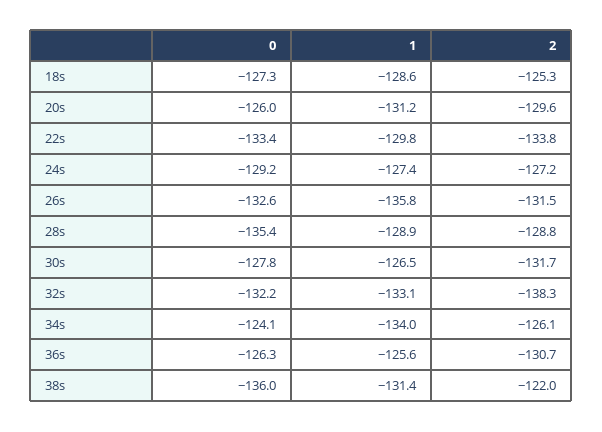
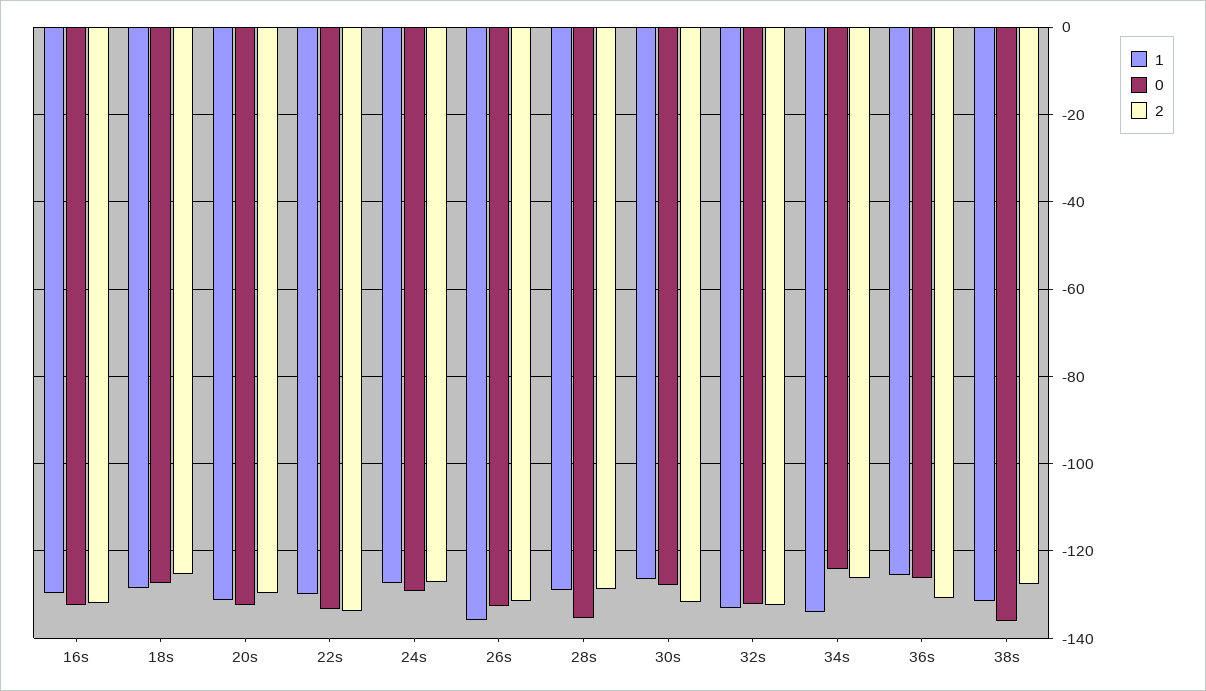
  {
    "0": {
      "18s": -127.3,
-     "20s": -126,
+     "20s": -132,
      "22s": -133.4,
      "24s": -129.2,
      "26s": -132.6,
      "28s": -135.4,
      "30s": -127.8,
      "32s": -132.2,
      "34s": -124.1,
      "36s": -126.3,
-     "38s": -136
+     "38s": -136,
+     "16s": -132
    },
    "1": {
      "18s": -128.6,
      "20s": -131.2,
      "22s": -129.8,
      "24s": -127.4,
      "26s": -135.8,
      "28s": -128.9,
      "30s": -126.5,
      "32s": -133.1,
      "34s": -134,
      "36s": -125.6,
-     "38s": -131.4
+     "38s": -131.4,
+     "16s": -130
    },
    "2": {
      "18s": -125.3,
      "20s": -129.6,
      "22s": -133.8,
      "24s": -127.2,
      "26s": -131.5,
      "28s": -128.8,
      "30s": -131.7,
-     "32s": -138.3,
+     "32s": -132,
      "34s": -126.1,
      "36s": -130.7,
-     "38s": -122
+     "38s": -128,
+     "16s": -132
    }
  }

